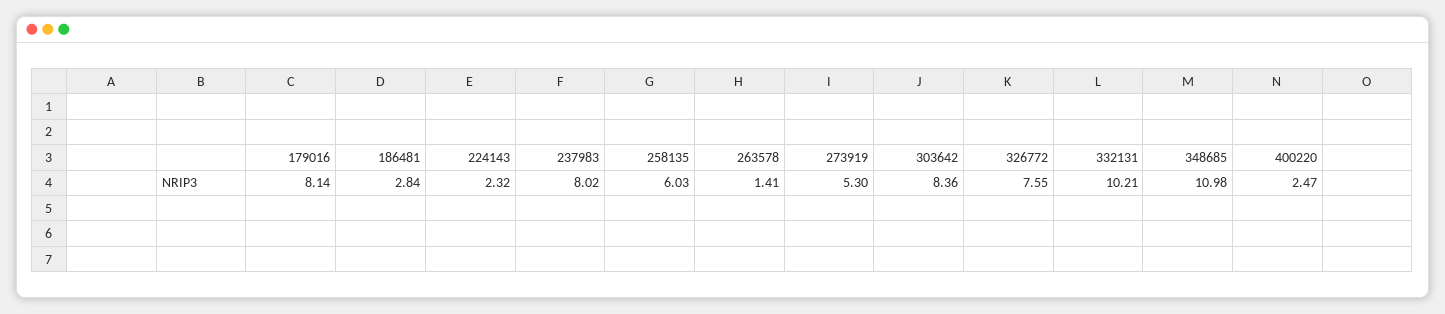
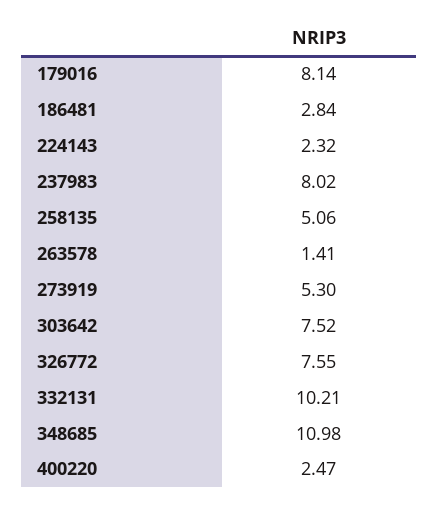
  {
    "179016": 8.14,
    "186481": 2.84,
    "224143": 2.32,
    "237983": 8.02,
-   "258135": 6.03,
+   "258135": 5.06,
    "263578": 1.41,
    "273919": 5.3,
-   "303642": 8.36,
+   "303642": 7.52,
    "326772": 7.55,
    "332131": 10.21,
    "348685": 10.98,
    "400220": 2.47
  }

